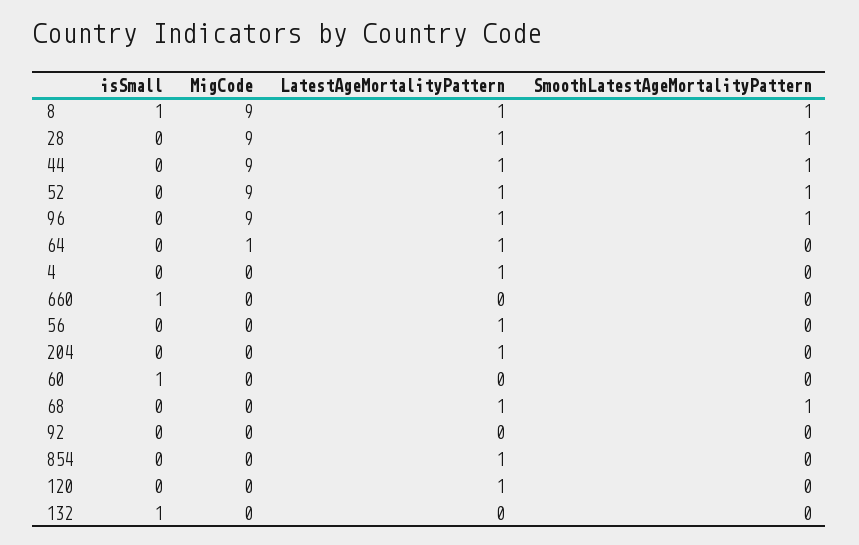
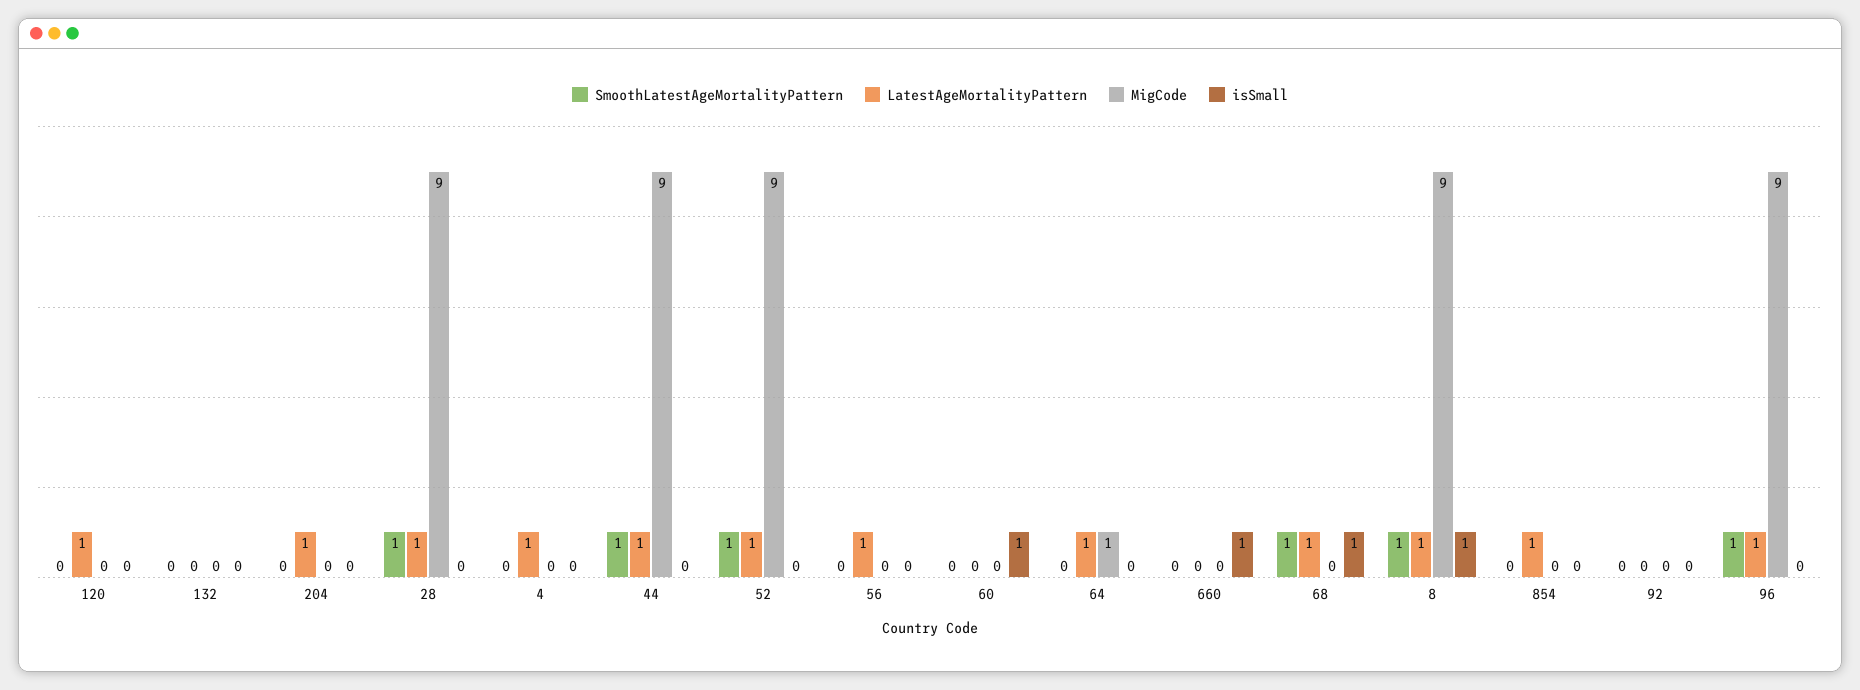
  {
    "isSmall": {
      "8": 1,
      "28": 0,
      "44": 0,
      "52": 0,
      "96": 0,
      "64": 0,
      "4": 0,
      "660": 1,
      "56": 0,
      "204": 0,
      "60": 1,
-     "68": 0,
+     "68": 1,
      "92": 0,
      "854": 0,
      "120": 0,
-     "132": 1
+     "132": 0
    },
    "MigCode": {
      "8": 9,
      "28": 9,
      "44": 9,
      "52": 9,
      "96": 9,
      "64": 1,
      "4": 0,
      "660": 0,
      "56": 0,
      "204": 0,
      "60": 0,
      "68": 0,
      "92": 0,
      "854": 0,
      "120": 0,
      "132": 0
    },
    "LatestAgeMortalityPattern": {
      "8": 1,
      "28": 1,
      "44": 1,
      "52": 1,
      "96": 1,
      "64": 1,
      "4": 1,
      "660": 0,
      "56": 1,
      "204": 1,
      "60": 0,
      "68": 1,
      "92": 0,
      "854": 1,
      "120": 1,
      "132": 0
    },
    "SmoothLatestAgeMortalityPattern": {
      "8": 1,
      "28": 1,
      "44": 1,
      "52": 1,
      "96": 1,
      "64": 0,
      "4": 0,
      "660": 0,
      "56": 0,
      "204": 0,
      "60": 0,
      "68": 1,
      "92": 0,
      "854": 0,
      "120": 0,
      "132": 0
    }
  }

